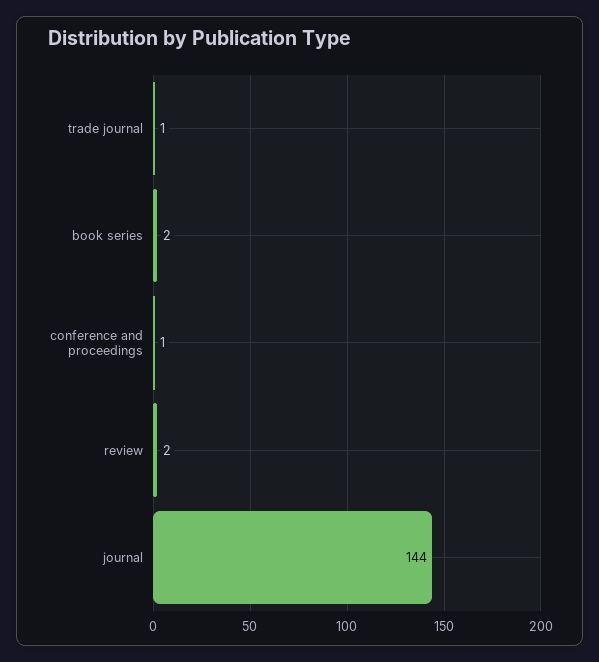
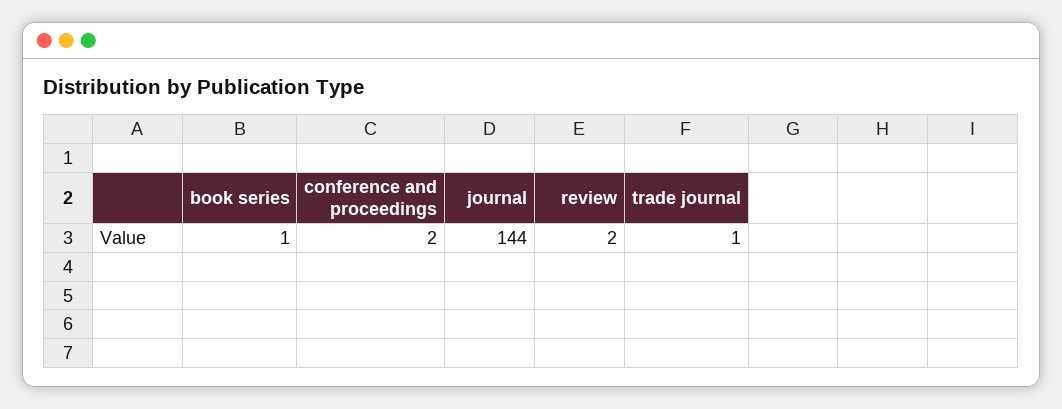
  {
    "trade journal": 1,
-   "book series": 2,
+   "book series": 1,
-   "conference and proceedings": 1,
+   "conference and proceedings": 2,
    "review": 2,
    "journal": 144
  }

